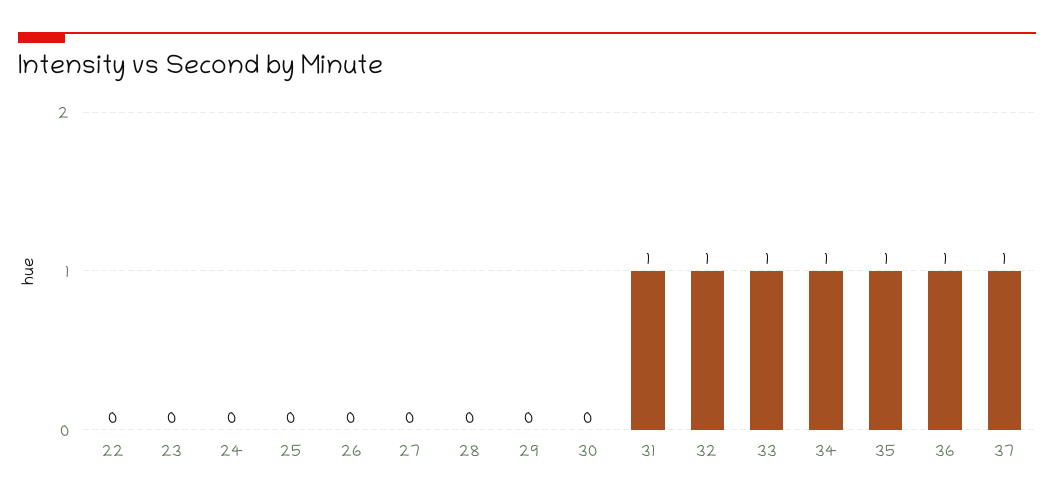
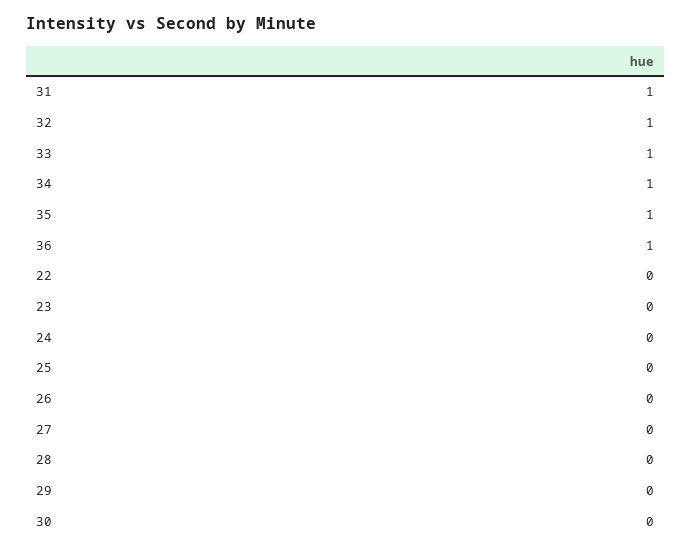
  {
    "22": 0,
    "23": 0,
    "24": 0,
    "25": 0,
    "26": 0,
    "27": 0,
    "28": 0,
    "29": 0,
    "30": 0,
    "31": 1,
    "32": 1,
    "33": 1,
    "34": 1,
    "35": 1,
-   "36": 1,
+   "36": 1
-   "37": 1
  }

